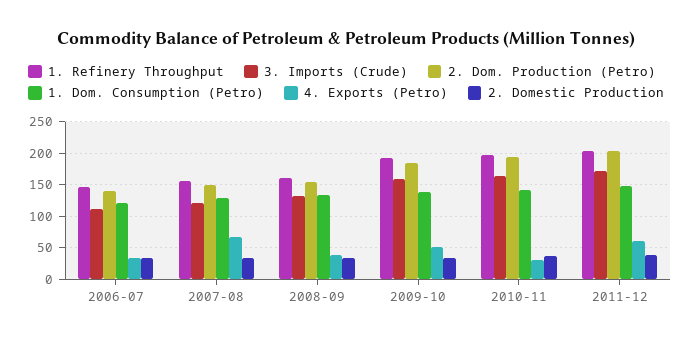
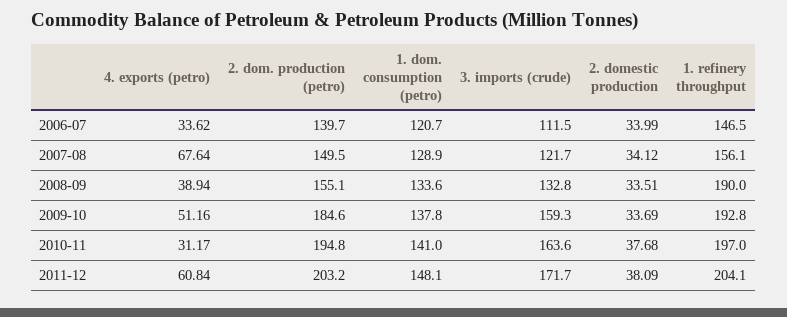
  {
    "1. Refinery Throughput": {
      "2006-07": 146.5,
      "2007-08": 156.1,
-     "2008-09": 160,
+     "2008-09": 190,
      "2009-10": 192.8,
      "2010-11": 197,
      "2011-12": 204.1
    },
    "3. Imports (Crude)": {
      "2006-07": 111.5,
      "2007-08": 121.7,
      "2008-09": 132.8,
      "2009-10": 159.3,
      "2010-11": 163.6,
      "2011-12": 171.7
    },
    "2. Dom. Production (Petro)": {
      "2006-07": 139.7,
      "2007-08": 149.5,
      "2008-09": 155.1,
      "2009-10": 184.6,
      "2010-11": 194.8,
      "2011-12": 203.2
    },
    "1. Dom. Consumption (Petro)": {
      "2006-07": 120.7,
      "2007-08": 128.9,
      "2008-09": 133.6,
      "2009-10": 137.8,
      "2010-11": 141,
      "2011-12": 148.1
    },
    "4. Exports (Petro)": {
      "2006-07": 33.62,
      "2007-08": 67.64,
      "2008-09": 38.94,
      "2009-10": 51.16,
      "2010-11": 31.17,
      "2011-12": 60.84
    },
    "2. Domestic Production": {
      "2006-07": 33.99,
      "2007-08": 34.12,
      "2008-09": 33.51,
      "2009-10": 33.69,
      "2010-11": 37.68,
      "2011-12": 38.09
    }
  }

